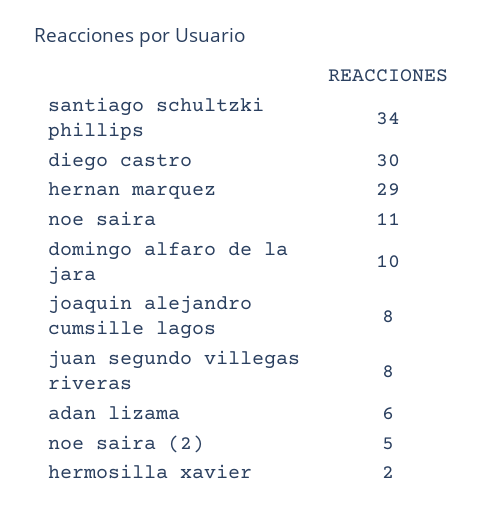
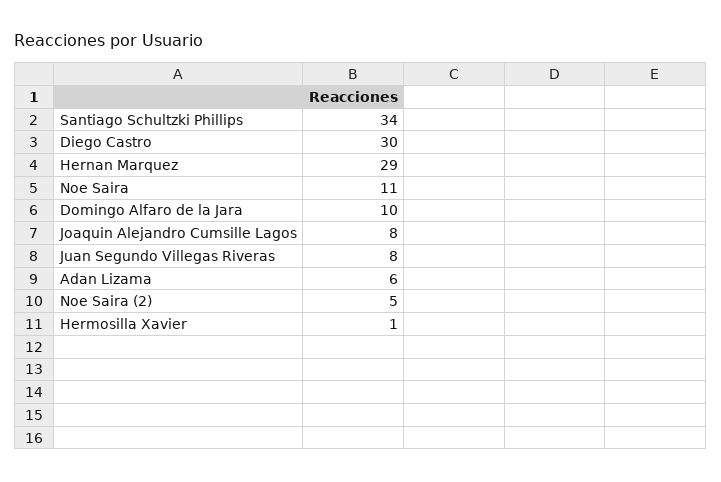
  {
    "santiago schultzki phillips": 34,
    "diego castro": 30,
    "hernan marquez": 29,
    "noe saira": 11,
    "domingo alfaro de la jara": 10,
    "joaquin alejandro cumsille lagos": 8,
    "juan segundo villegas riveras": 8,
    "adan lizama": 6,
    "noe saira (2)": 5,
-   "hermosilla xavier": 2
+   "hermosilla xavier": 1
  }

